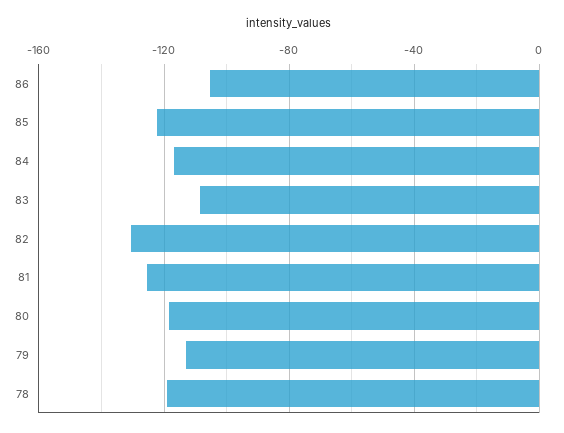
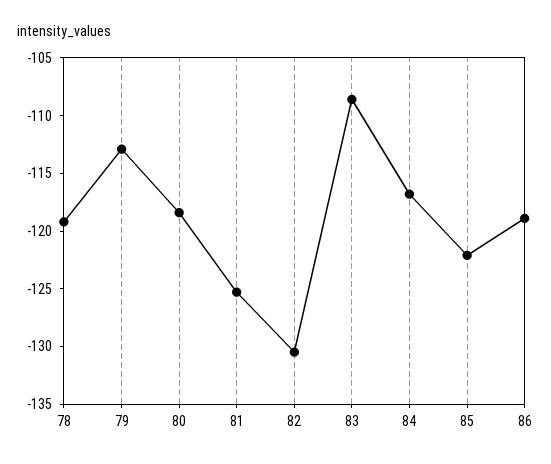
  {
-   "86": -105,
+   "86": -119,
    "85": -122,
    "84": -117,
    "83": -109,
    "82": -131,
    "81": -125,
    "80": -118,
    "79": -113,
    "78": -119
  }

